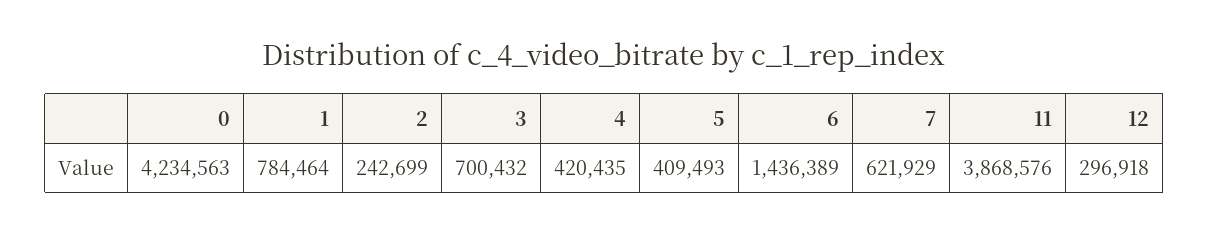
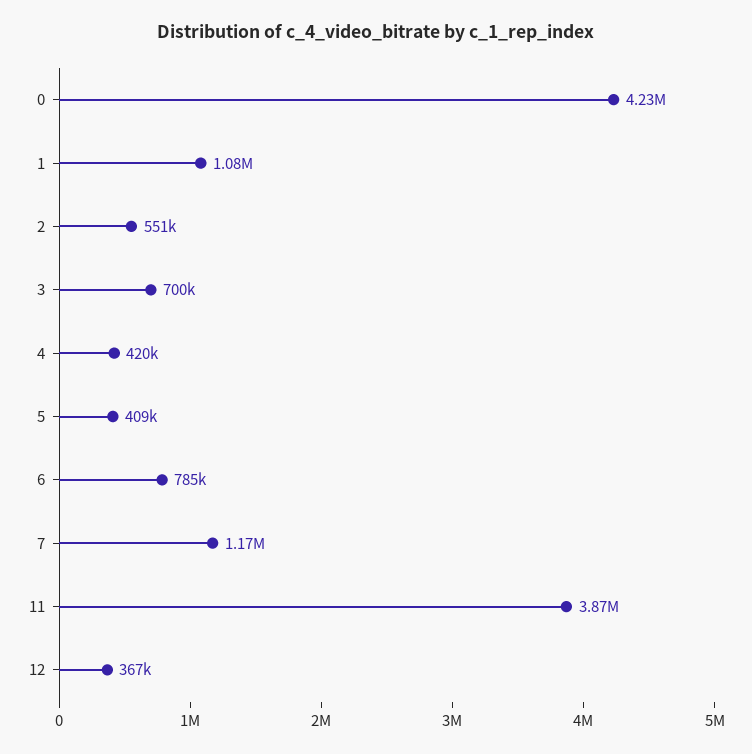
  {
    "0": 4234563,
-   "1": 784464,
+   "1": 1080000,
-   "2": 242699,
+   "2": 551000,
    "3": 700432,
    "4": 420435,
    "5": 409493,
-   "6": 1436389,
+   "6": 785000,
-   "7": 621929,
+   "7": 1170000,
    "11": 3868576,
-   "12": 296918
+   "12": 367000
  }

